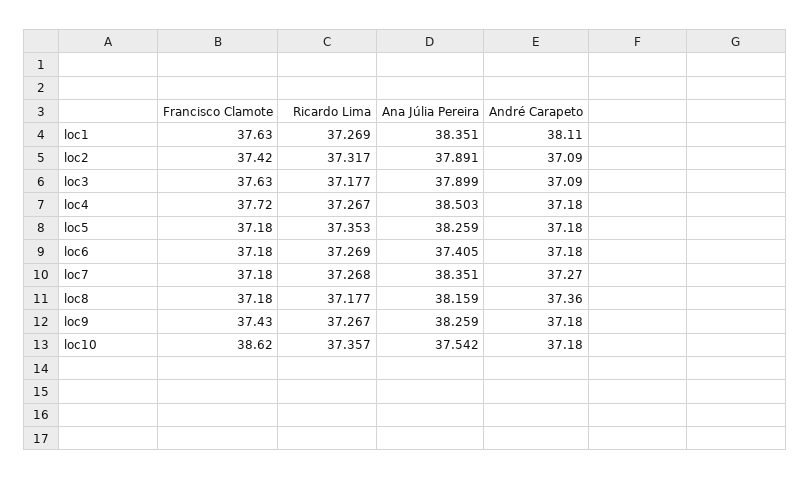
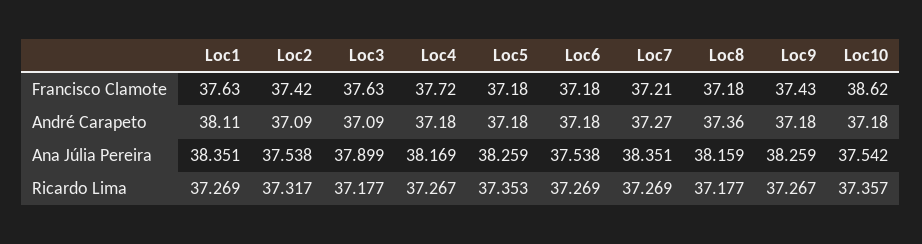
  {
    "Francisco Clamote": {
      "loc1": 37.63,
      "loc2": 37.42,
      "loc3": 37.63,
      "loc4": 37.72,
      "loc5": 37.18,
      "loc6": 37.18,
-     "loc7": 37.18,
+     "loc7": 37.21,
      "loc8": 37.18,
      "loc9": 37.43,
      "loc10": 38.62
    },
    "Ricardo Lima": {
      "loc1": 37.269,
      "loc2": 37.317,
      "loc3": 37.177,
      "loc4": 37.267,
      "loc5": 37.353,
      "loc6": 37.269,
-     "loc7": 37.268,
+     "loc7": 37.269,
      "loc8": 37.177,
      "loc9": 37.267,
      "loc10": 37.357
    },
    "Ana Júlia Pereira": {
      "loc1": 38.351,
-     "loc2": 37.891,
+     "loc2": 37.538,
      "loc3": 37.899,
-     "loc4": 38.503,
+     "loc4": 38.169,
      "loc5": 38.259,
-     "loc6": 37.405,
+     "loc6": 37.538,
      "loc7": 38.351,
      "loc8": 38.159,
      "loc9": 38.259,
      "loc10": 37.542
    },
    "André Carapeto": {
      "loc1": 38.11,
      "loc2": 37.09,
      "loc3": 37.09,
      "loc4": 37.18,
      "loc5": 37.18,
      "loc6": 37.18,
      "loc7": 37.27,
      "loc8": 37.36,
      "loc9": 37.18,
      "loc10": 37.18
    }
  }

